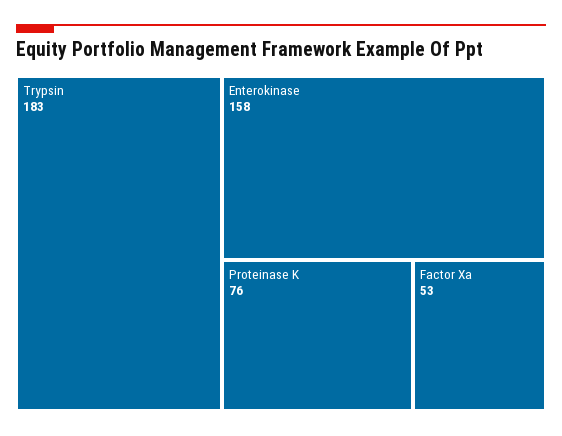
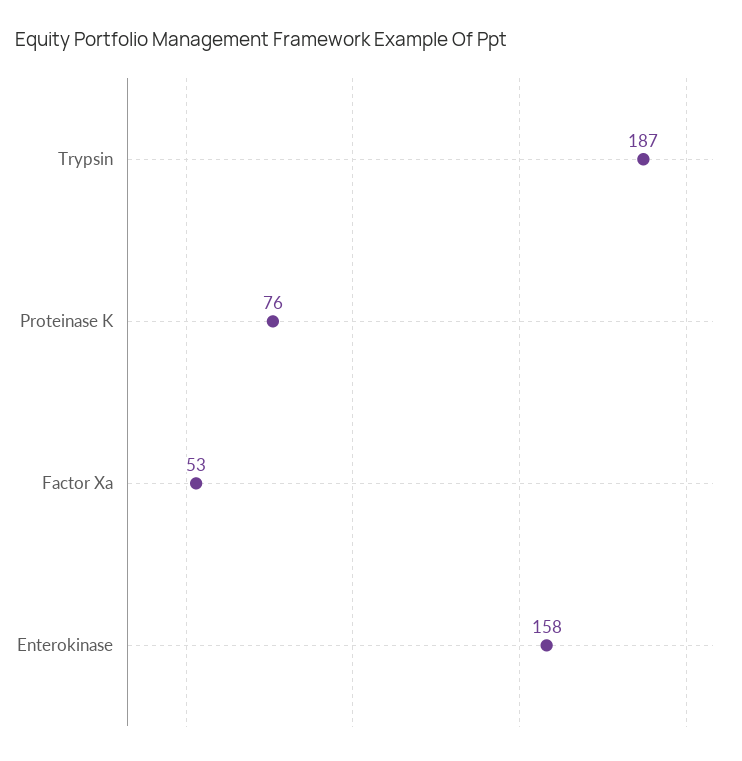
  {
-   "Trypsin": 183,
+   "Trypsin": 187,
    "Enterokinase": 158,
    "Proteinase K": 76,
    "Factor Xa": 53
  }

